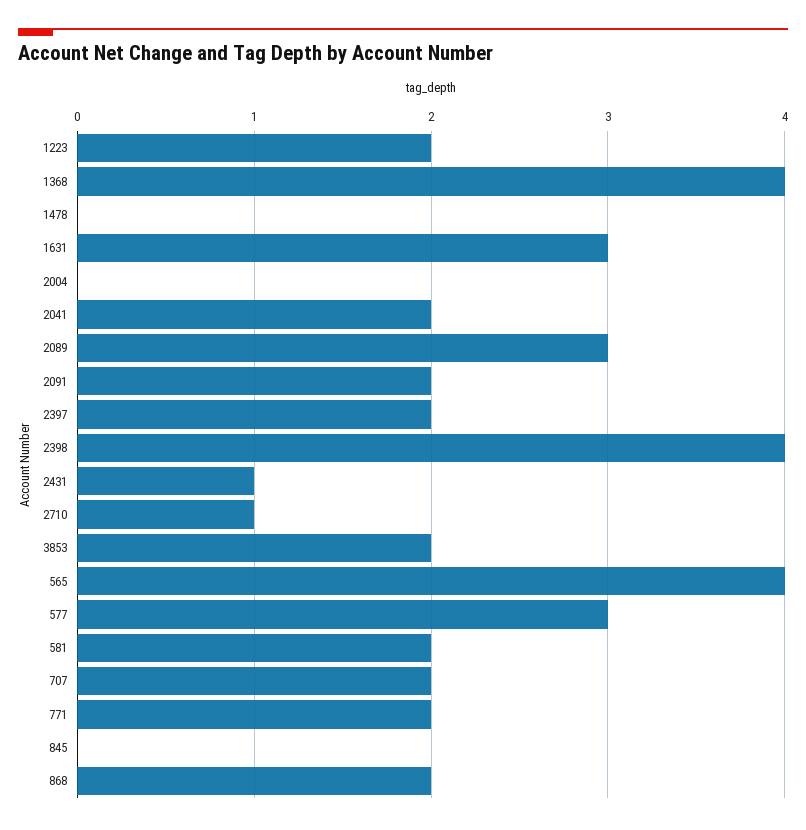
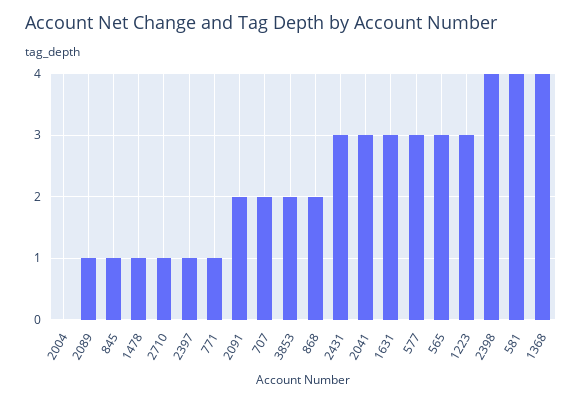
  {
-   "1223": 2,
+   "1223": 3,
    "1368": 4,
-   "1478": 0,
+   "1478": 1,
    "1631": 3,
    "2004": 0,
-   "2041": 2,
+   "2041": 3,
-   "2089": 3,
+   "2089": 1,
    "2091": 2,
-   "2397": 2,
+   "2397": 1,
    "2398": 4,
-   "2431": 1,
+   "2431": 3,
    "2710": 1,
    "3853": 2,
-   "565": 4,
+   "565": 3,
    "577": 3,
-   "581": 2,
+   "581": 4,
    "707": 2,
-   "771": 2,
+   "771": 1,
-   "845": 0,
+   "845": 1,
    "868": 2
  }

